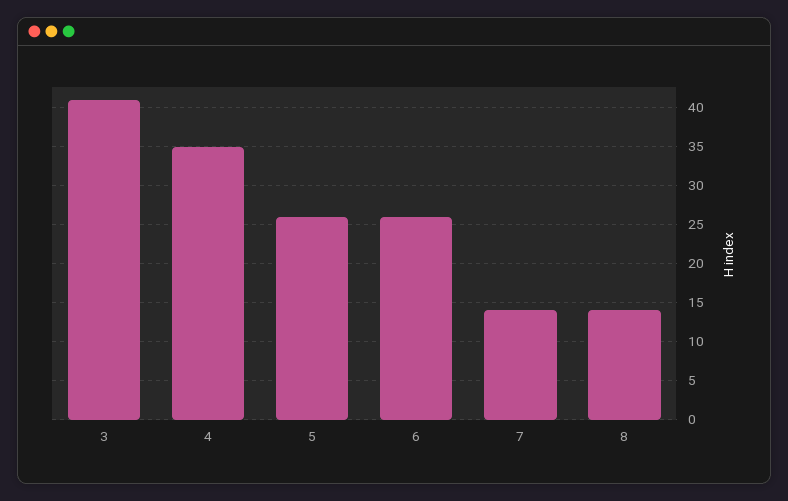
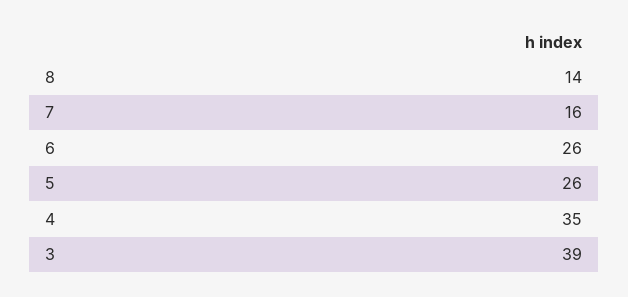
  {
-   "3": 41,
+   "3": 39,
    "4": 35,
    "5": 26,
    "6": 26,
-   "7": 14,
+   "7": 16,
    "8": 14
  }

